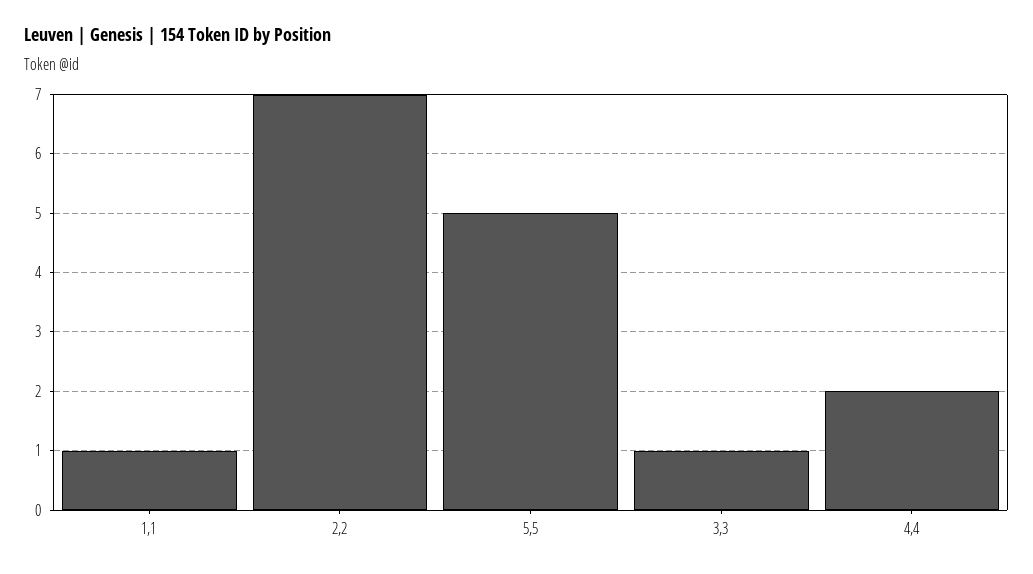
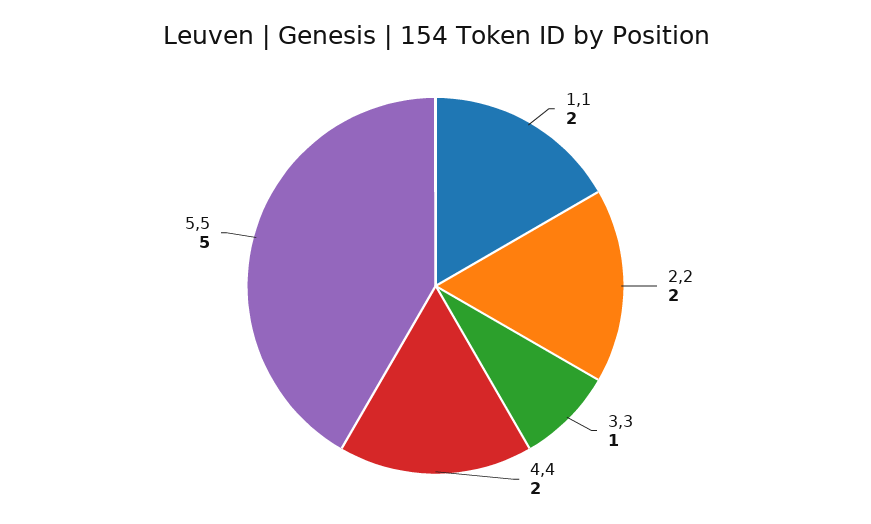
  {
-   "1,1": 1,
+   "1,1": 2,
-   "2,2": 7,
+   "2,2": 2,
    "5,5": 5,
    "3,3": 1,
    "4,4": 2
  }

